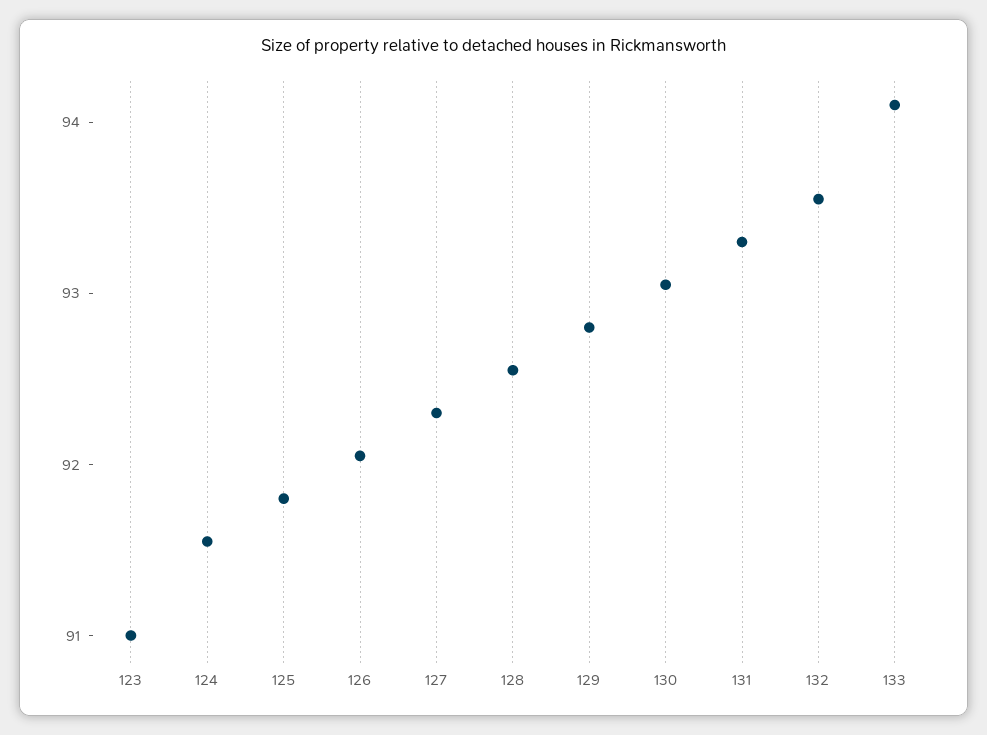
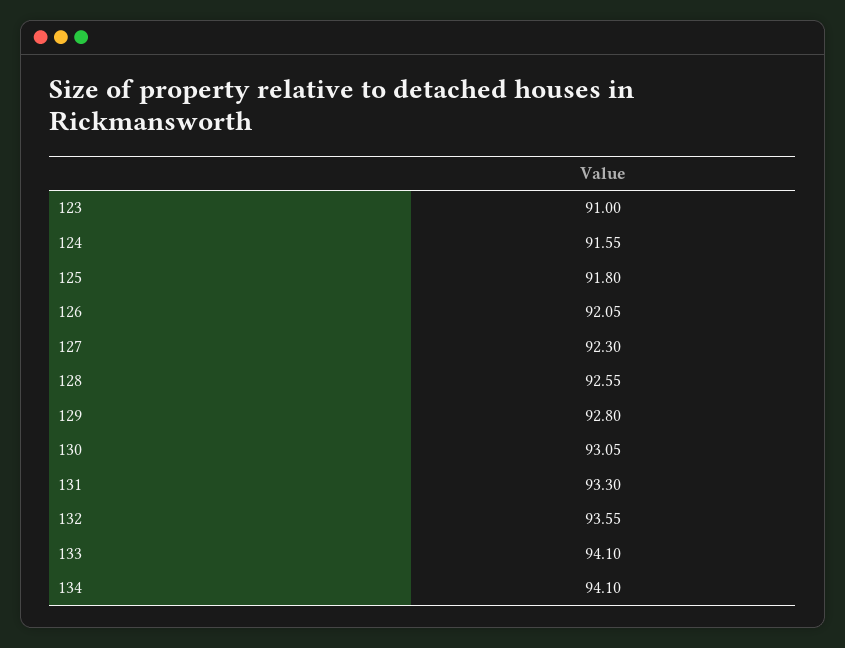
  {
    "123": 91,
    "124": 91.55,
    "125": 91.8,
    "126": 92.05,
    "127": 92.3,
    "128": 92.55,
    "129": 92.8,
    "130": 93.05,
    "131": 93.3,
    "132": 93.55,
-   "133": 94.1
+   "133": 94.1,
+   "134": 94.1
  }

